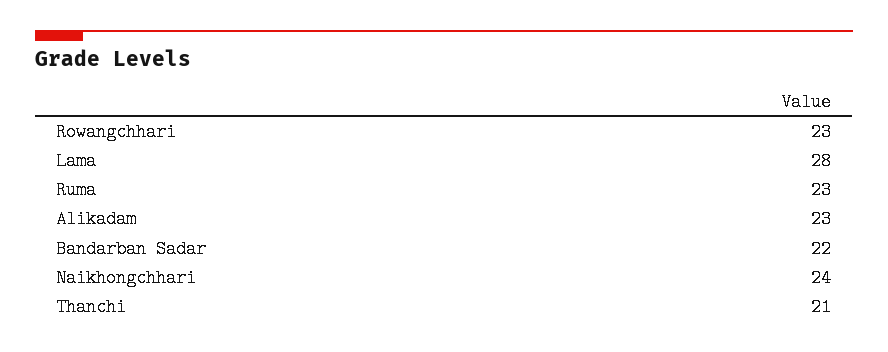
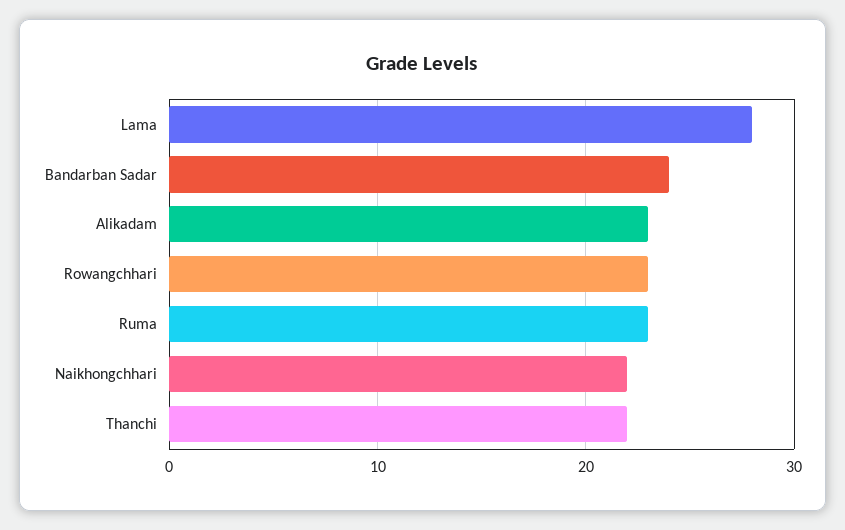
  {
    "Rowangchhari": 23,
    "Lama": 28,
    "Ruma": 23,
    "Alikadam": 23,
-   "Bandarban Sadar": 22,
+   "Bandarban Sadar": 24,
-   "Naikhongchhari": 24,
+   "Naikhongchhari": 22,
-   "Thanchi": 21
+   "Thanchi": 22
  }

